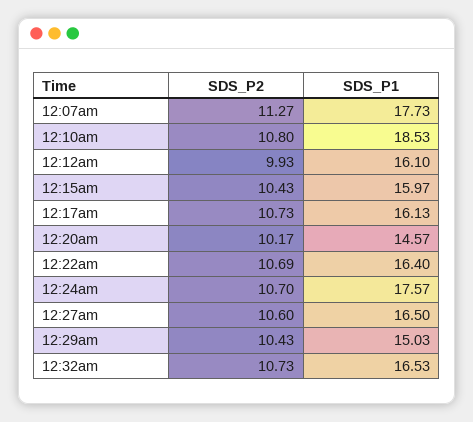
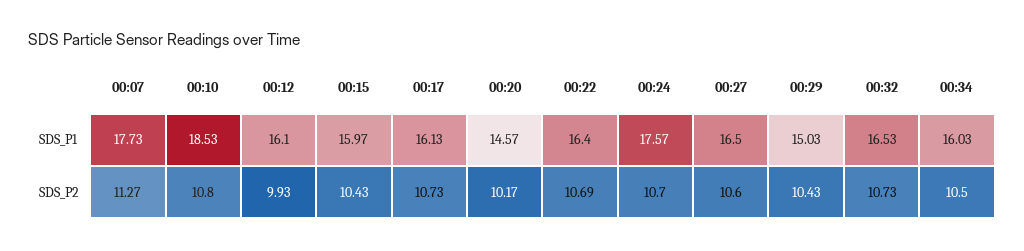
  {
    "SDS_P2": {
      "12:07am": 11.27,
      "12:10am": 10.8,
      "12:12am": 9.93,
      "12:15am": 10.43,
      "12:17am": 10.73,
      "12:20am": 10.17,
      "12:22am": 10.69,
      "12:24am": 10.7,
      "12:27am": 10.6,
      "12:29am": 10.43,
-     "12:32am": 10.73
+     "12:32am": 10.73,
+     "00:34": 10.5
    },
    "SDS_P1": {
      "12:07am": 17.73,
      "12:10am": 18.53,
      "12:12am": 16.1,
      "12:15am": 15.97,
      "12:17am": 16.13,
      "12:20am": 14.57,
      "12:22am": 16.4,
      "12:24am": 17.57,
      "12:27am": 16.5,
      "12:29am": 15.03,
-     "12:32am": 16.53
+     "12:32am": 16.53,
+     "00:34": 16.03
    }
  }

